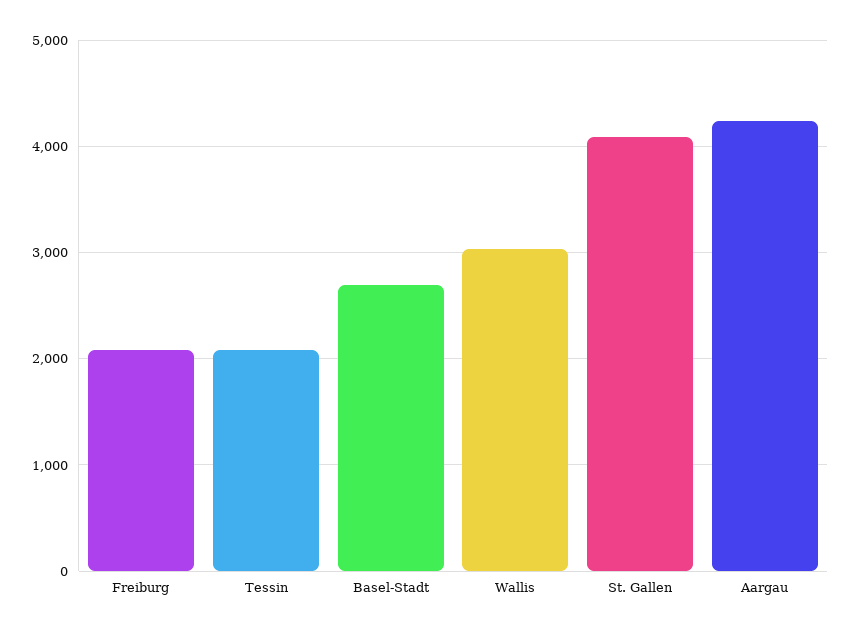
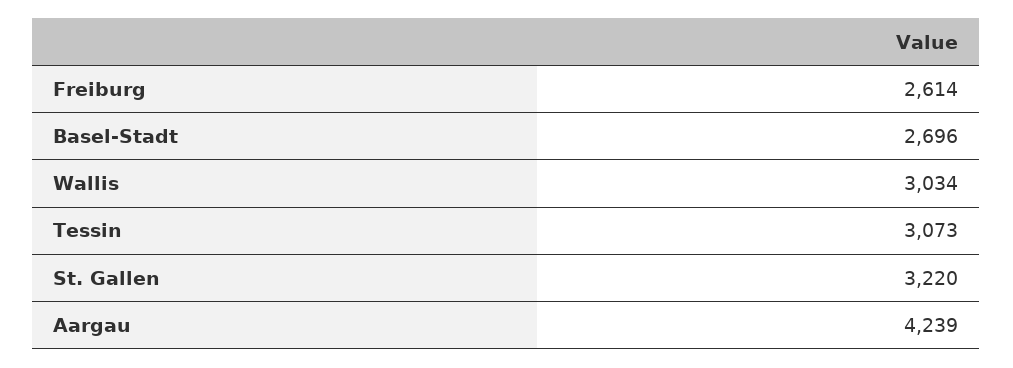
  {
-   "Freiburg": 2100,
+   "Freiburg": 2614,
-   "Tessin": 2100,
+   "Tessin": 3073,
    "Basel-Stadt": 2696,
    "Wallis": 3034,
-   "St. Gallen": 4100,
+   "St. Gallen": 3220,
    "Aargau": 4239
  }

